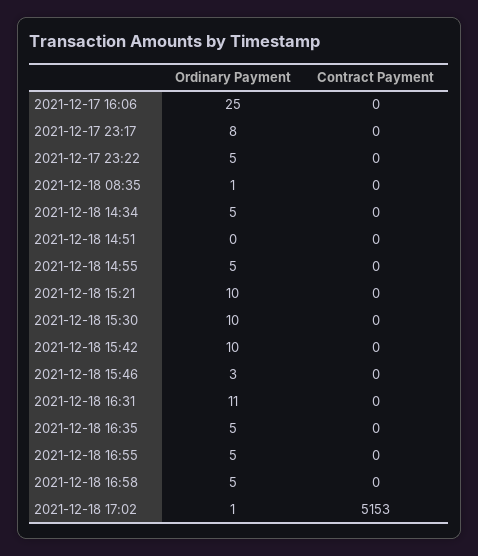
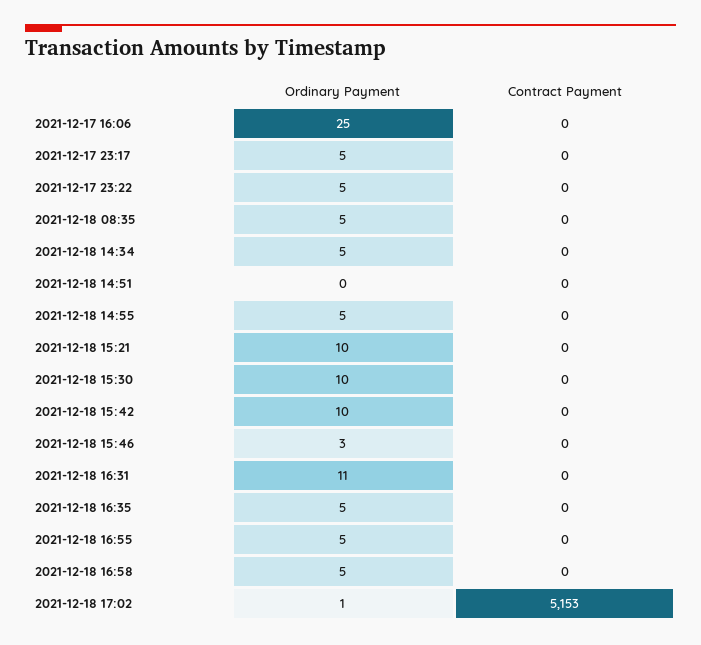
  {
    "Ordinary Payment": {
      "2021-12-17 16:06": 25,
-     "2021-12-17 23:17": 8,
+     "2021-12-17 23:17": 5,
      "2021-12-17 23:22": 5,
-     "2021-12-18 08:35": 1,
+     "2021-12-18 08:35": 5,
      "2021-12-18 14:34": 5,
      "2021-12-18 14:51": 0,
      "2021-12-18 14:55": 5,
      "2021-12-18 15:21": 10,
      "2021-12-18 15:30": 10,
      "2021-12-18 15:42": 10,
      "2021-12-18 15:46": 3,
      "2021-12-18 16:31": 11,
      "2021-12-18 16:35": 5,
      "2021-12-18 16:55": 5,
      "2021-12-18 16:58": 5,
      "2021-12-18 17:02": 1
    },
    "Contract Payment": {
      "2021-12-17 16:06": 0,
      "2021-12-17 23:17": 0,
      "2021-12-17 23:22": 0,
      "2021-12-18 08:35": 0,
      "2021-12-18 14:34": 0,
      "2021-12-18 14:51": 0,
      "2021-12-18 14:55": 0,
      "2021-12-18 15:21": 0,
      "2021-12-18 15:30": 0,
      "2021-12-18 15:42": 0,
      "2021-12-18 15:46": 0,
      "2021-12-18 16:31": 0,
      "2021-12-18 16:35": 0,
      "2021-12-18 16:55": 0,
      "2021-12-18 16:58": 0,
      "2021-12-18 17:02": 5153
    }
  }

